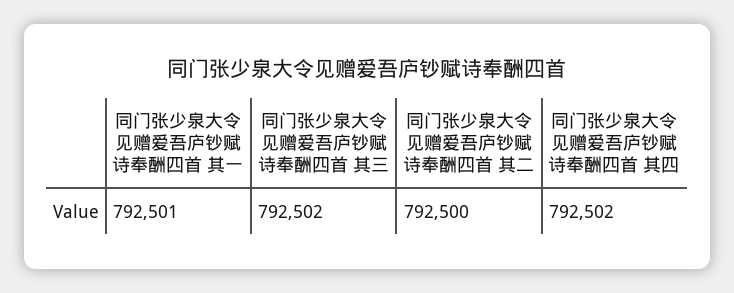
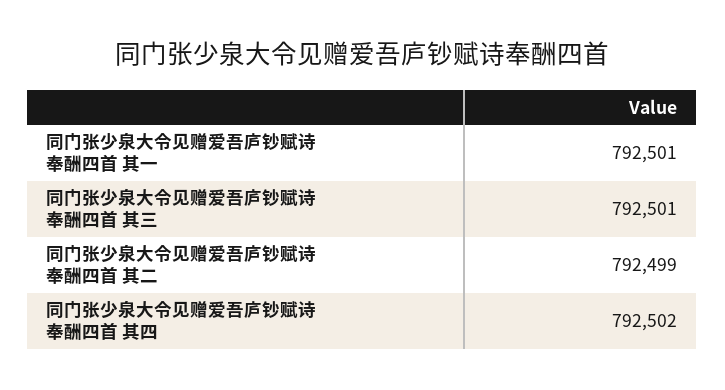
  {
    "同门张少泉大令见赠爱吾庐钞赋诗奉酬四首 其一": 792501,
-   "同门张少泉大令见赠爱吾庐钞赋诗奉酬四首 其三": 792502,
+   "同门张少泉大令见赠爱吾庐钞赋诗奉酬四首 其三": 792501,
-   "同门张少泉大令见赠爱吾庐钞赋诗奉酬四首 其二": 792500,
+   "同门张少泉大令见赠爱吾庐钞赋诗奉酬四首 其二": 792499,
    "同门张少泉大令见赠爱吾庐钞赋诗奉酬四首 其四": 792502
  }

